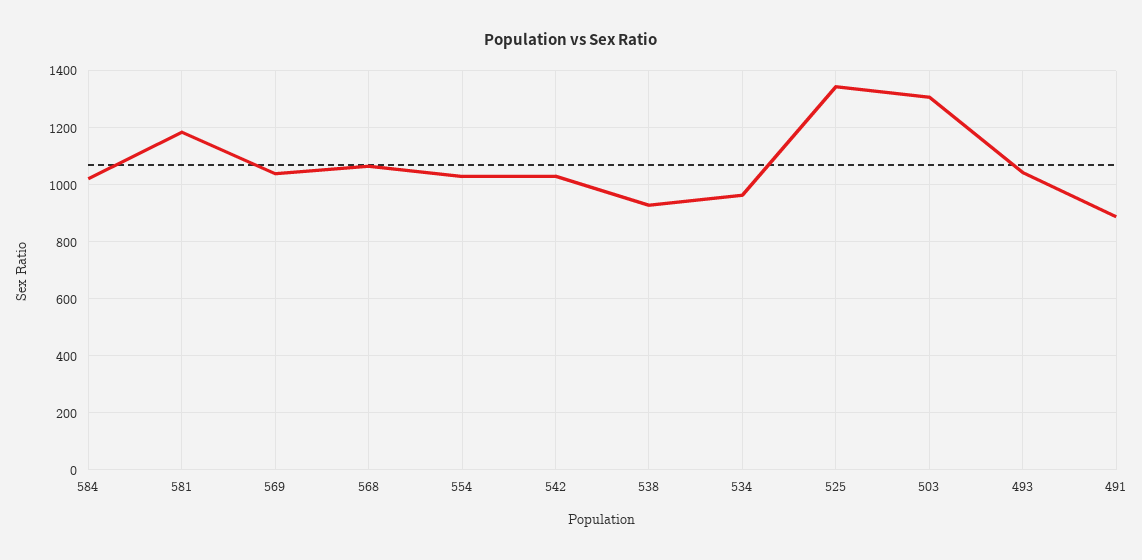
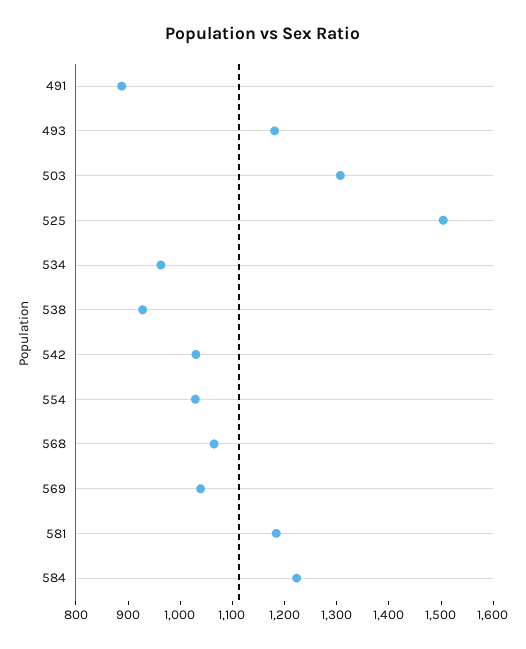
  {
-   "584": 1025,
+   "584": 1220,
    "581": 1180,
    "569": 1040,
    "568": 1060,
    "554": 1020,
    "542": 1040,
    "538": 920,
    "534": 960,
-   "525": 1350,
+   "525": 1500,
    "503": 1300,
-   "493": 1050,
+   "493": 1180,
    "491": 880
  }

